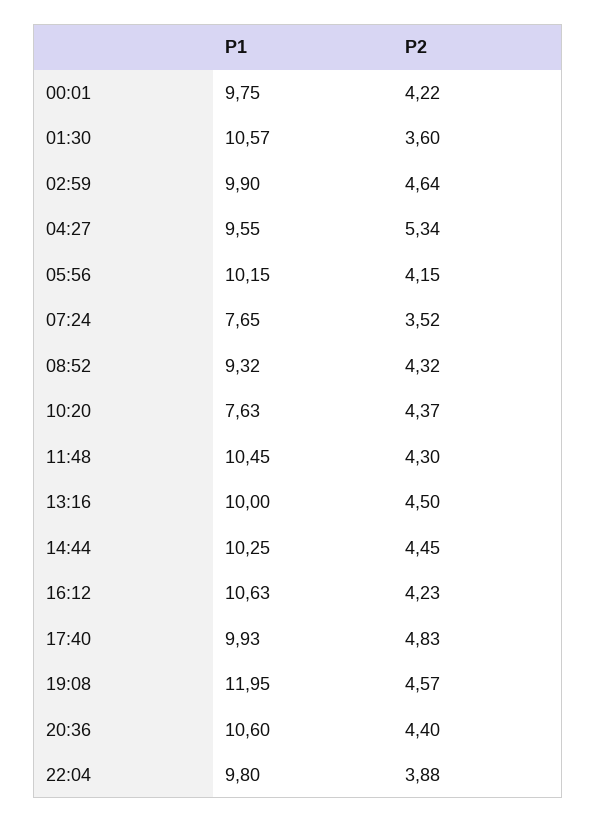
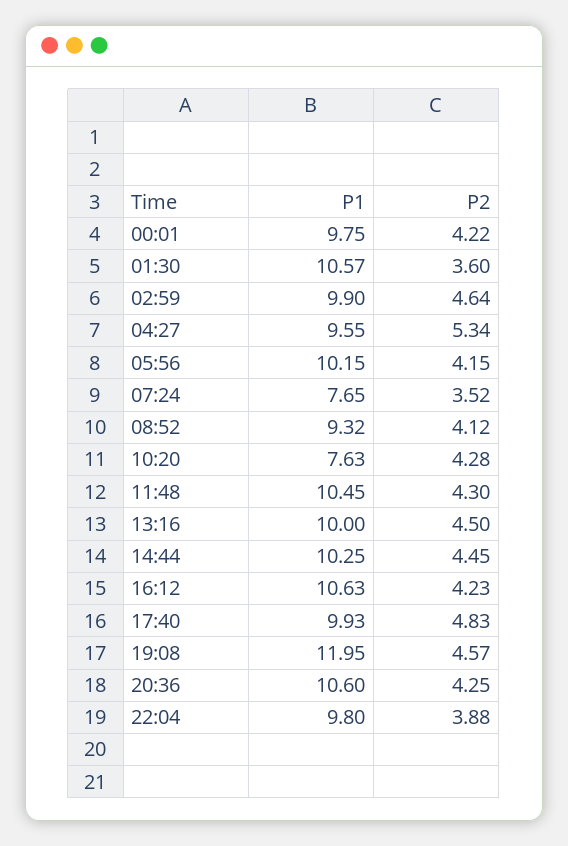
  {
    "P1": {
      "00:01": 9.75,
      "01:30": 10.57,
      "02:59": 9.9,
      "04:27": 9.55,
      "05:56": 10.15,
      "07:24": 7.65,
      "08:52": 9.32,
      "10:20": 7.63,
      "11:48": 10.45,
      "13:16": 10,
      "14:44": 10.25,
      "16:12": 10.63,
      "17:40": 9.93,
      "19:08": 11.95,
      "20:36": 10.6,
      "22:04": 9.8
    },
    "P2": {
      "00:01": 4.22,
      "01:30": 3.6,
      "02:59": 4.64,
      "04:27": 5.34,
      "05:56": 4.15,
      "07:24": 3.52,
-     "08:52": 4.32,
+     "08:52": 4.12,
-     "10:20": 4.37,
+     "10:20": 4.28,
      "11:48": 4.3,
      "13:16": 4.5,
      "14:44": 4.45,
      "16:12": 4.23,
      "17:40": 4.83,
      "19:08": 4.57,
-     "20:36": 4.4,
+     "20:36": 4.25,
      "22:04": 3.88
    }
  }

